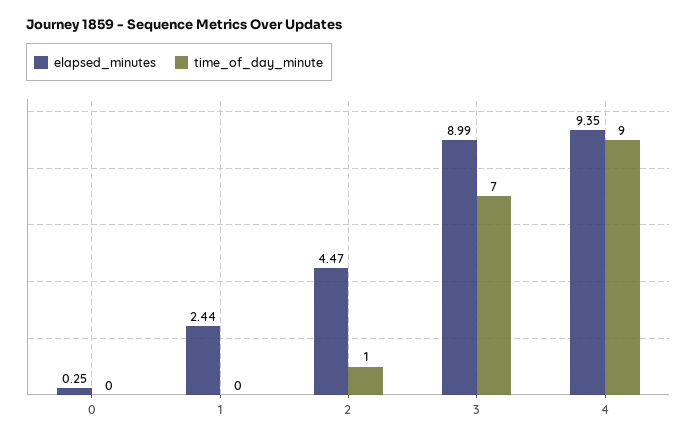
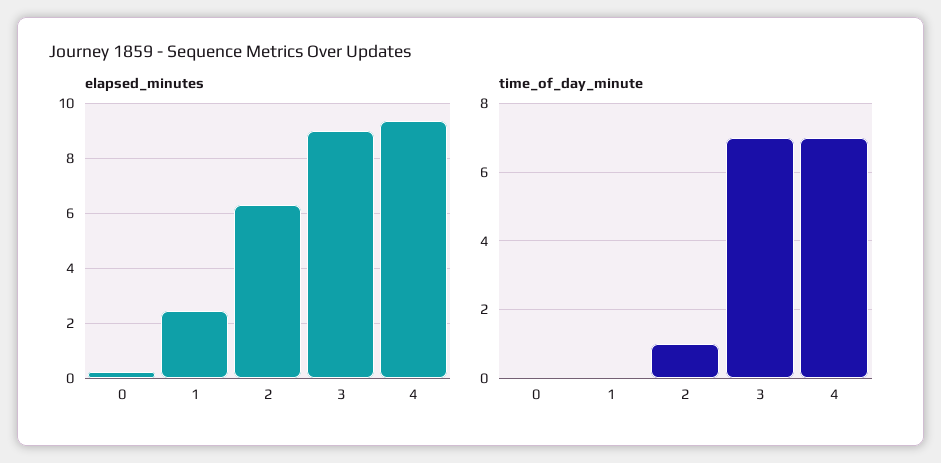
  {
    "elapsed_minutes": {
      "0": 0.25,
      "1": 2.44,
-     "2": 4.47,
+     "2": 6.25,
      "3": 8.99,
      "4": 9.35
    },
    "time_of_day_minute": {
      "0": 0,
      "1": 0,
      "2": 1,
      "3": 7,
-     "4": 9
+     "4": 7
    }
  }

